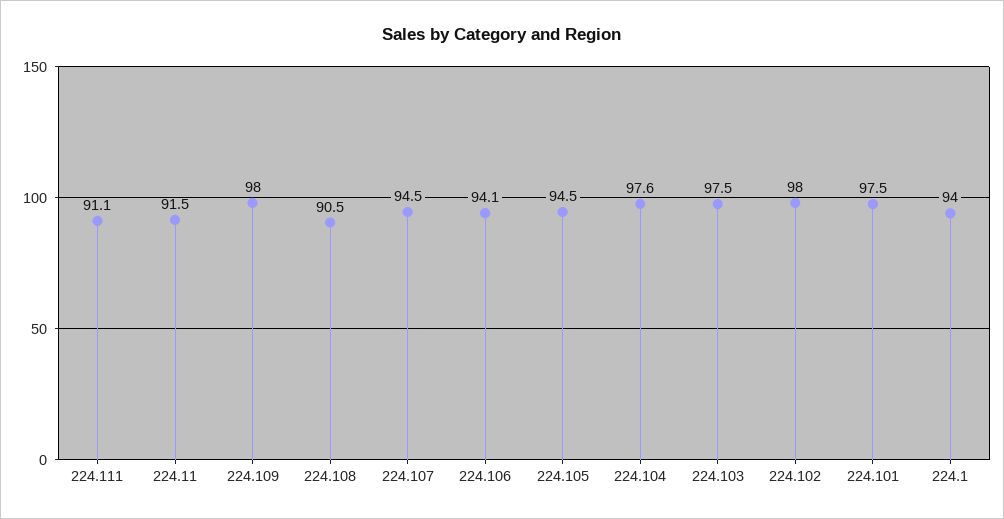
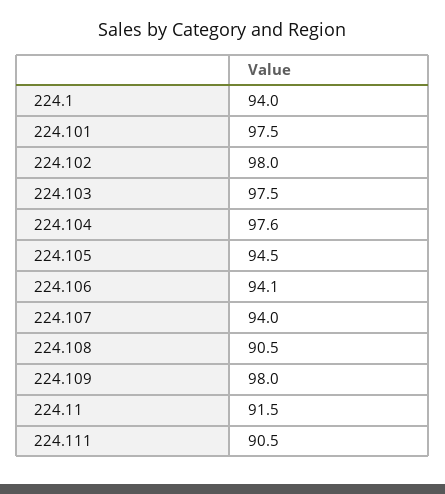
  {
-   "224.111": 91.1,
+   "224.111": 90.5,
    "224.11": 91.5,
    "224.109": 98,
    "224.108": 90.5,
-   "224.107": 94.5,
+   "224.107": 94,
    "224.106": 94.1,
    "224.105": 94.5,
    "224.104": 97.6,
    "224.103": 97.5,
    "224.102": 98,
    "224.101": 97.5,
    "224.1": 94
  }

